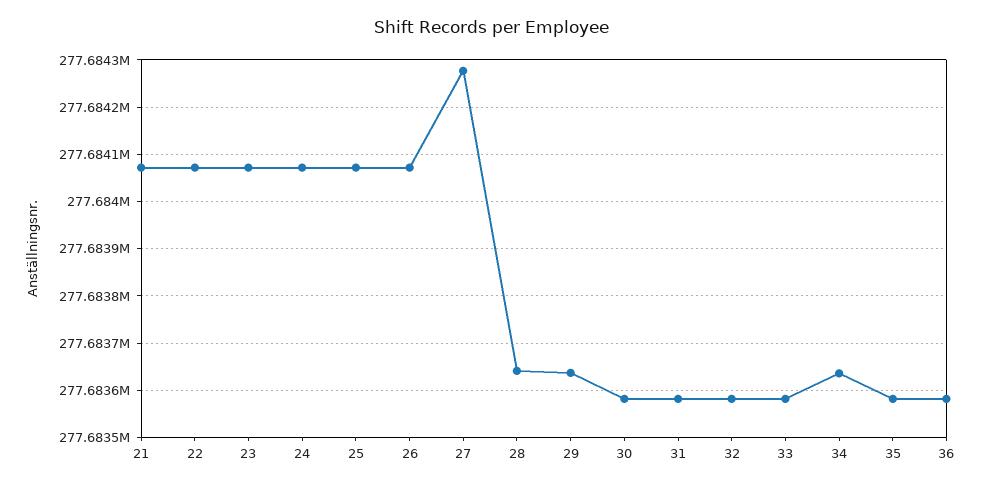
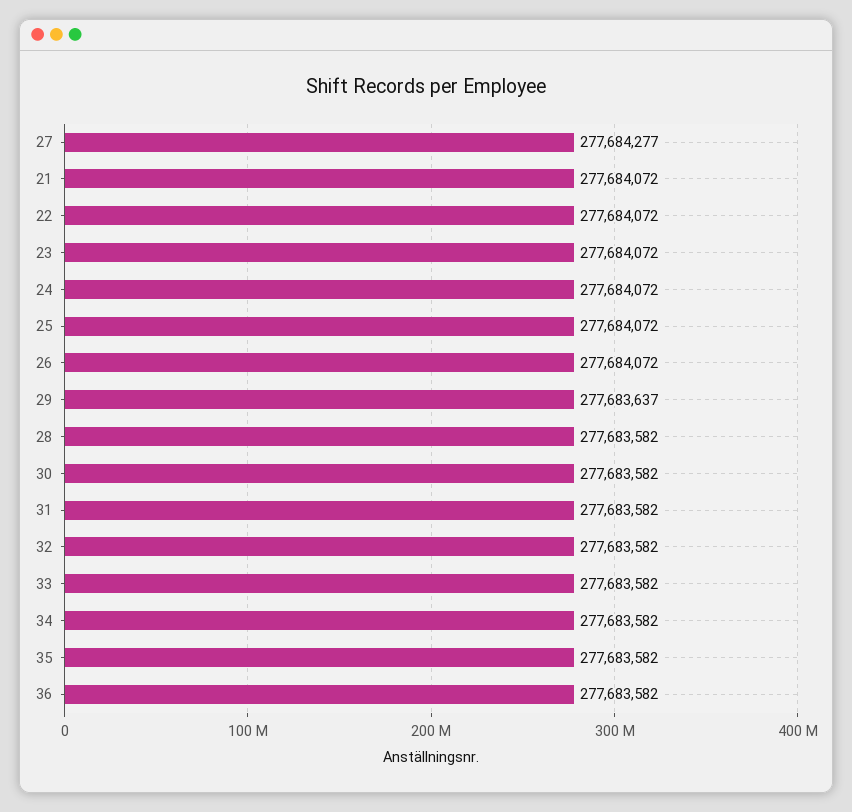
  {
    "21": 277684072,
    "22": 277684072,
    "23": 277684072,
    "24": 277684072,
    "25": 277684072,
    "26": 277684072,
    "27": 277684277,
-   "28": 277683640,
+   "28": 277683582,
    "29": 277683637,
    "30": 277683582,
    "31": 277683582,
    "32": 277683582,
    "33": 277683582,
-   "34": 277683640,
+   "34": 277683582,
    "35": 277683582,
    "36": 277683582
  }

